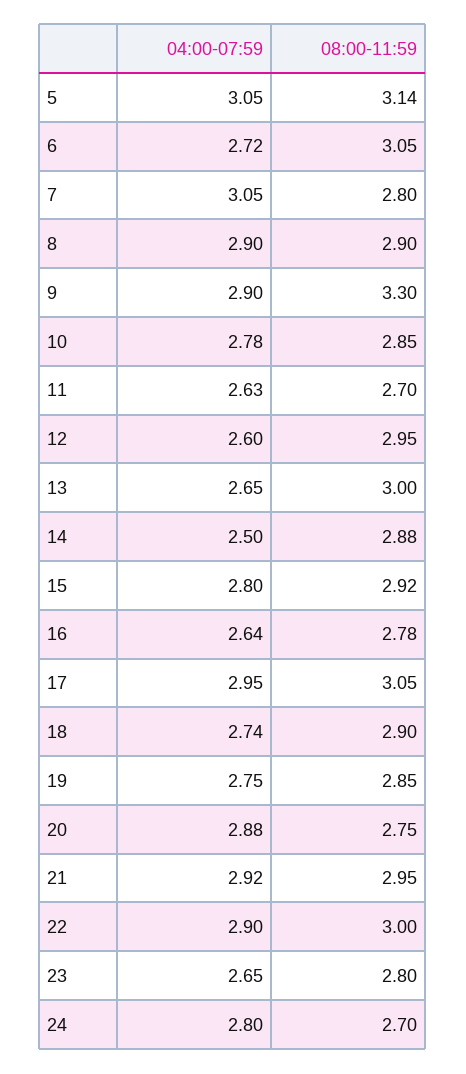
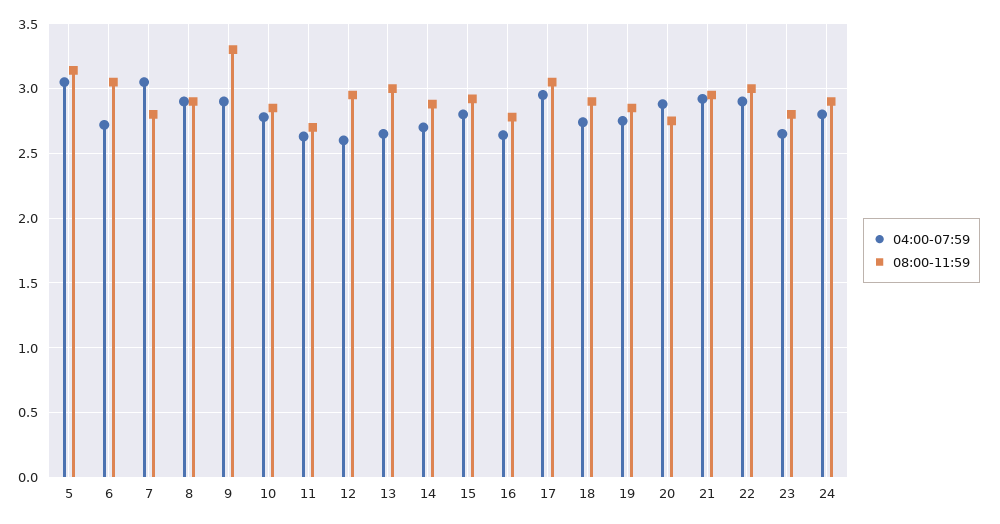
  {
    "04:00-07:59": {
      "5": 3.05,
      "6": 2.72,
      "7": 3.05,
      "8": 2.9,
      "9": 2.9,
      "10": 2.78,
      "11": 2.63,
      "12": 2.6,
      "13": 2.65,
-     "14": 2.5,
+     "14": 2.7,
      "15": 2.8,
      "16": 2.64,
      "17": 2.95,
      "18": 2.74,
      "19": 2.75,
      "20": 2.88,
      "21": 2.92,
      "22": 2.9,
      "23": 2.65,
      "24": 2.8
    },
    "08:00-11:59": {
      "5": 3.14,
      "6": 3.05,
      "7": 2.8,
      "8": 2.9,
      "9": 3.3,
      "10": 2.85,
      "11": 2.7,
      "12": 2.95,
      "13": 3,
      "14": 2.88,
      "15": 2.92,
      "16": 2.78,
      "17": 3.05,
      "18": 2.9,
      "19": 2.85,
      "20": 2.75,
      "21": 2.95,
      "22": 3,
      "23": 2.8,
-     "24": 2.7
+     "24": 2.9
    }
  }

